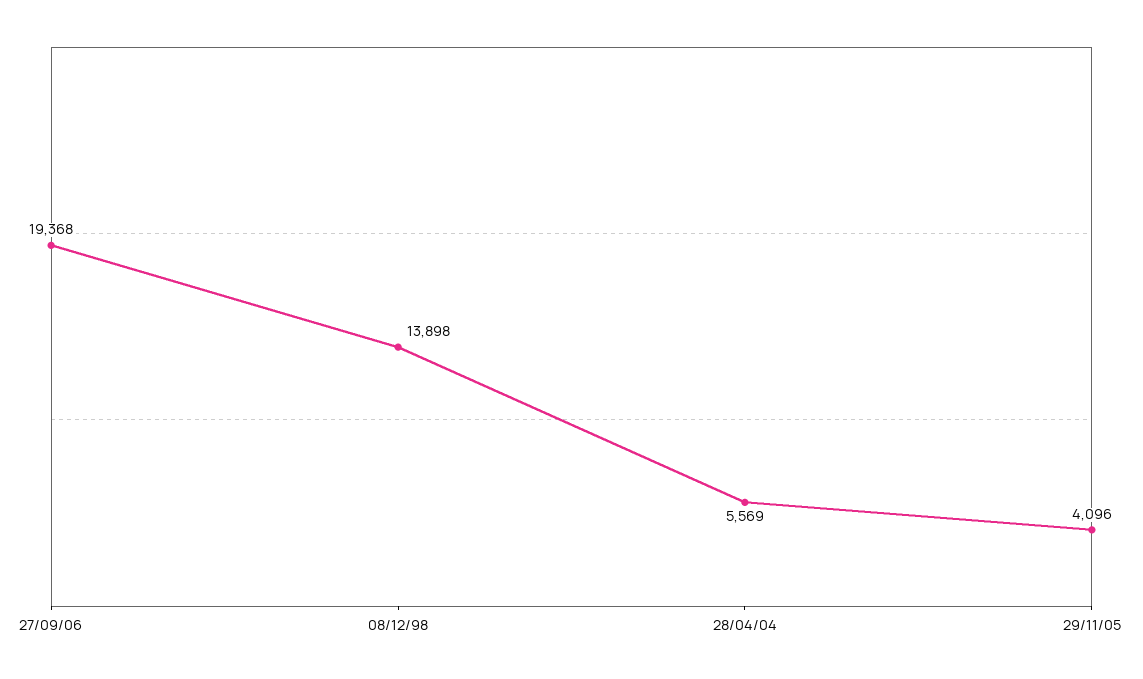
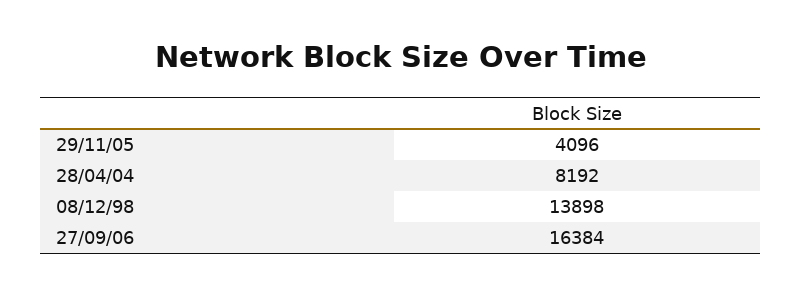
  {
-   "27/09/06": 19368,
+   "27/09/06": 16384,
    "08/12/98": 13898,
-   "28/04/04": 5569,
+   "28/04/04": 8192,
    "29/11/05": 4096
  }

